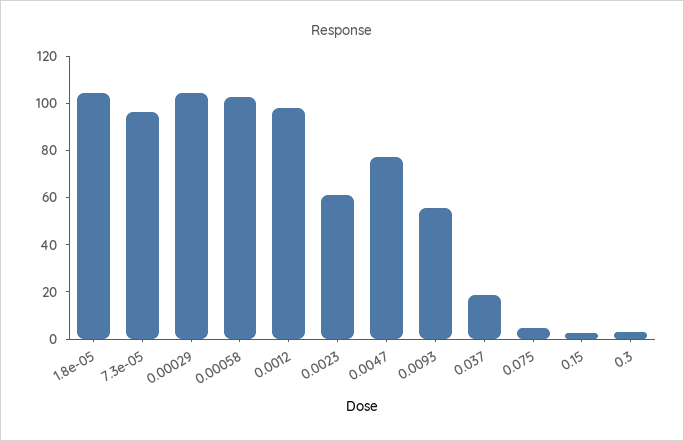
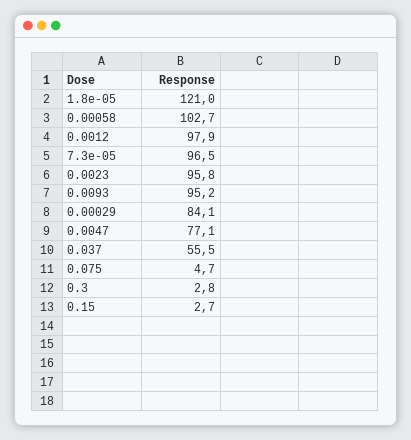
  {
-   "1.8e-05": 105,
+   "1.8e-05": 121,
    "7.3e-05": 96.5,
-   "0.00029": 105,
+   "0.00029": 84.1,
    "0.00058": 102.7,
    "0.0012": 97.9,
-   "0.0023": 60,
+   "0.0023": 95.8,
    "0.0047": 77.1,
-   "0.0093": 55,
+   "0.0093": 95.2,
-   "0.037": 20,
+   "0.037": 55.5,
    "0.075": 4.7,
    "0.15": 2.7,
    "0.3": 2.8
  }

